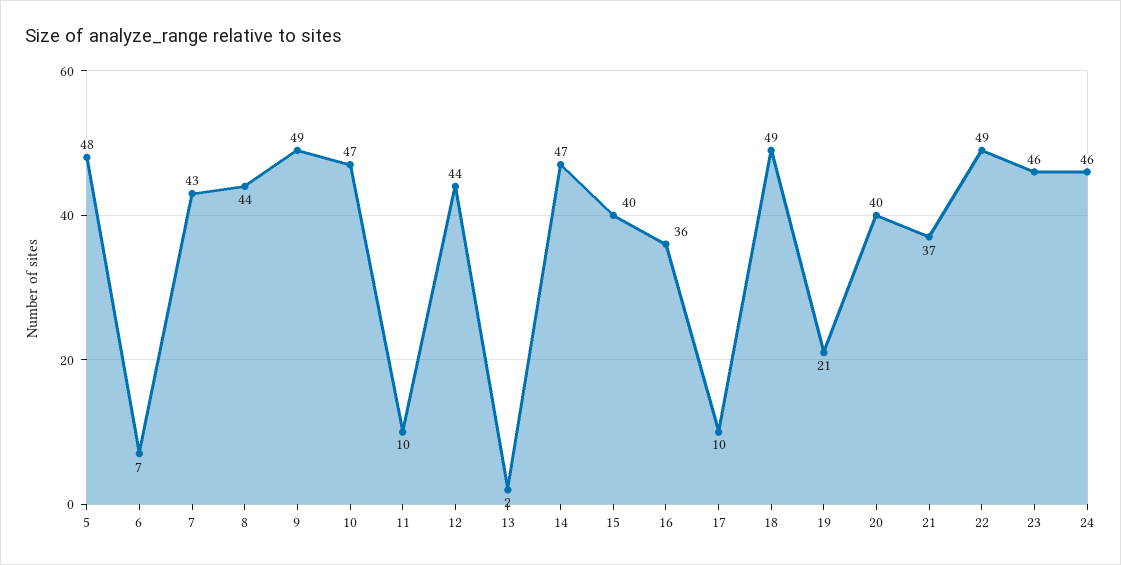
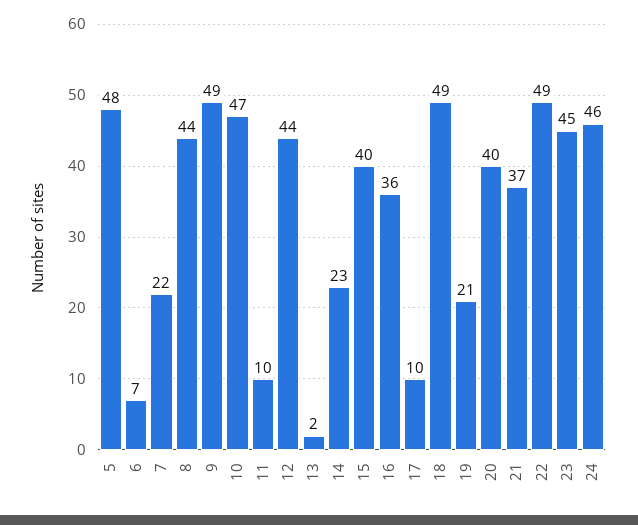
  {
    "5": 48,
    "6": 7,
-   "7": 43,
+   "7": 22,
    "8": 44,
    "9": 49,
    "10": 47,
    "11": 10,
    "12": 44,
    "13": 2,
-   "14": 47,
+   "14": 23,
    "15": 40,
    "16": 36,
    "17": 10,
    "18": 49,
    "19": 21,
    "20": 40,
    "21": 37,
    "22": 49,
-   "23": 46,
+   "23": 45,
    "24": 46
  }

